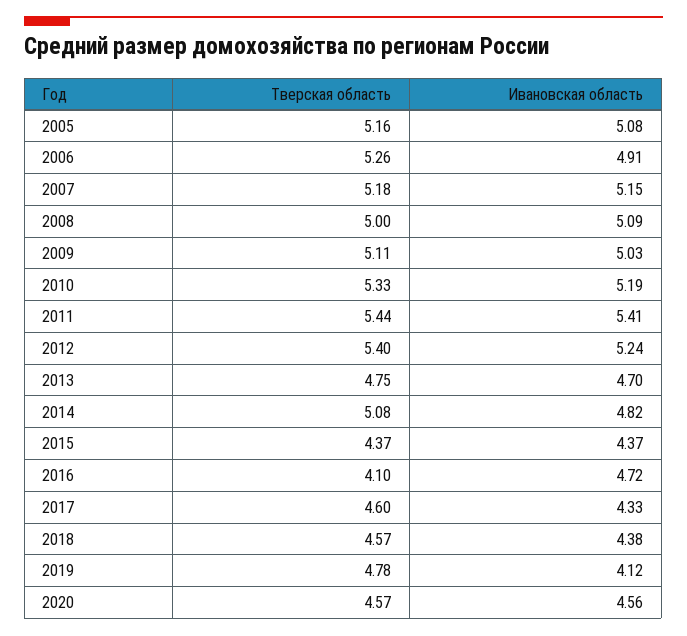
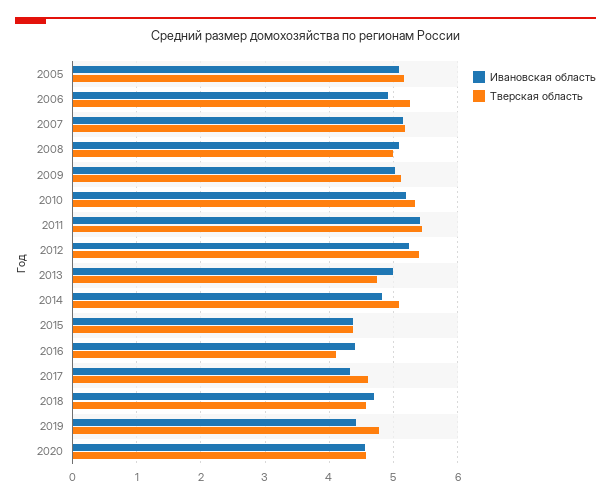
  {
    "Тверская область": {
      "2005": 5.16,
      "2006": 5.26,
      "2007": 5.18,
      "2008": 5,
      "2009": 5.11,
      "2010": 5.33,
      "2011": 5.44,
      "2012": 5.4,
      "2013": 4.75,
      "2014": 5.08,
      "2015": 4.37,
      "2016": 4.1,
      "2017": 4.6,
      "2018": 4.57,
      "2019": 4.78,
      "2020": 4.57
    },
    "Ивановская область": {
      "2005": 5.08,
      "2006": 4.91,
      "2007": 5.15,
      "2008": 5.09,
      "2009": 5.03,
      "2010": 5.19,
      "2011": 5.41,
      "2012": 5.24,
-     "2013": 4.7,
+     "2013": 5,
      "2014": 4.82,
      "2015": 4.37,
-     "2016": 4.72,
+     "2016": 4.4,
      "2017": 4.33,
-     "2018": 4.38,
+     "2018": 4.7,
-     "2019": 4.12,
+     "2019": 4.4,
      "2020": 4.56
    }
  }

